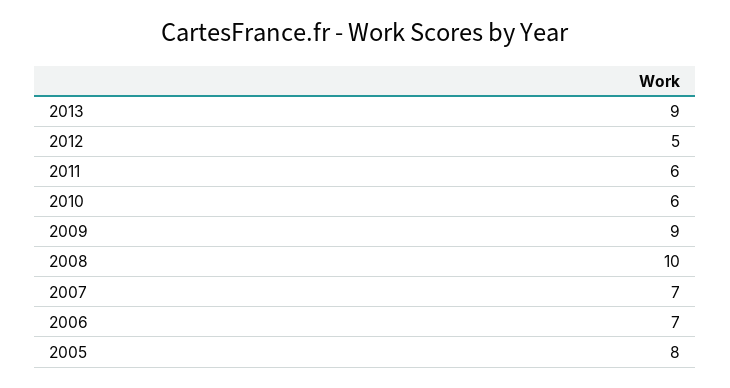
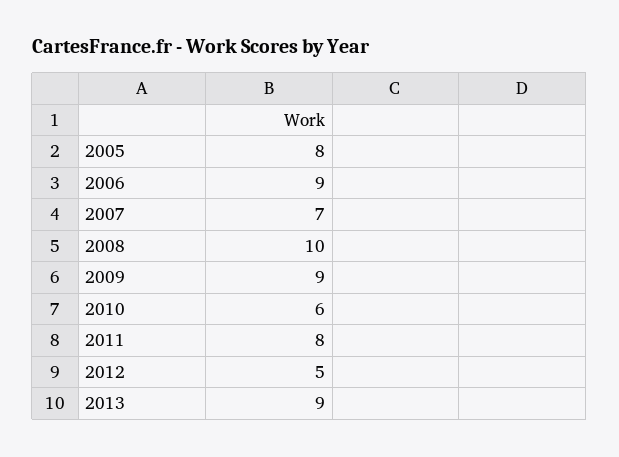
  {
    "2013": 9,
    "2012": 5,
-   "2011": 6,
+   "2011": 8,
    "2010": 6,
    "2009": 9,
    "2008": 10,
    "2007": 7,
-   "2006": 7,
+   "2006": 9,
    "2005": 8
  }

